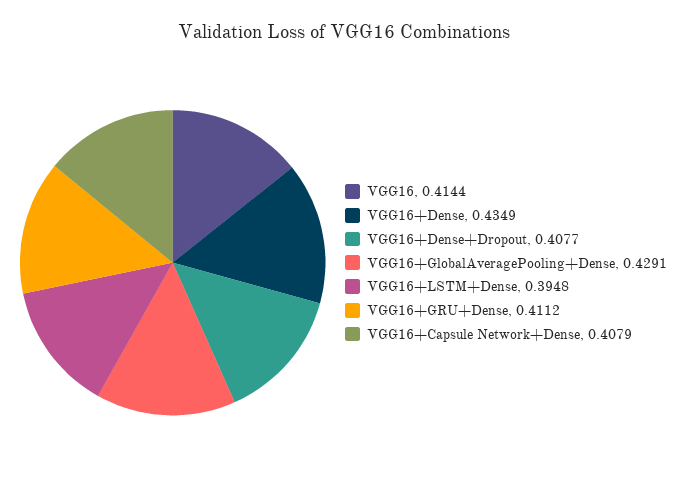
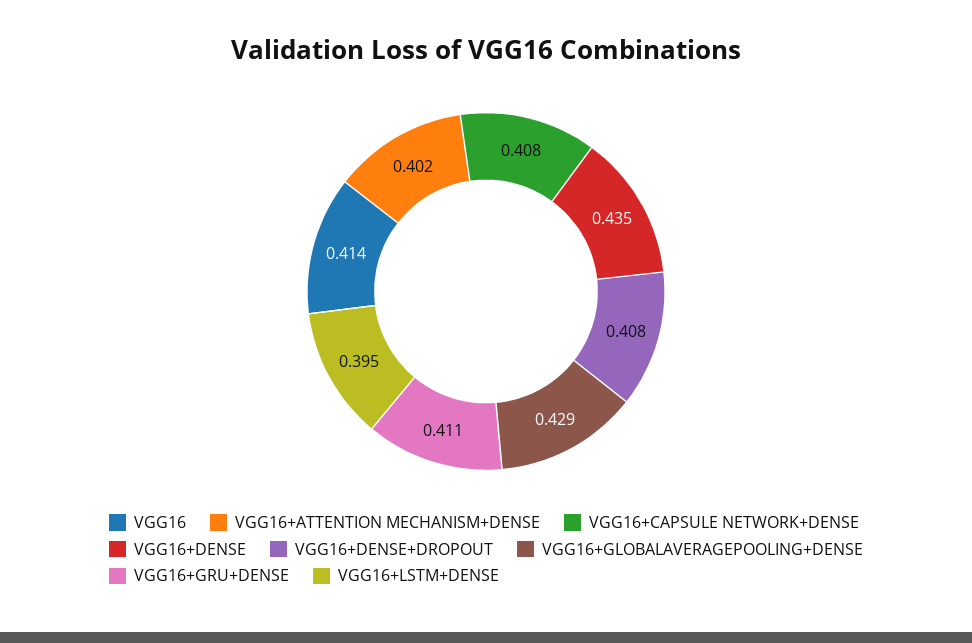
  {
    "VGG16": 0.4144,
    "VGG16+Dense": 0.4349,
    "VGG16+Dense+Dropout": 0.4077,
    "VGG16+GlobalAveragePooling+Dense": 0.4291,
    "VGG16+LSTM+Dense": 0.3948,
    "VGG16+GRU+Dense": 0.4112,
-   "VGG16+Capsule Network+Dense": 0.4079
+   "VGG16+Capsule Network+Dense": 0.4079,
+   "VGG16+ATTENTION MECHANISM+DENSE": 0.402
  }

